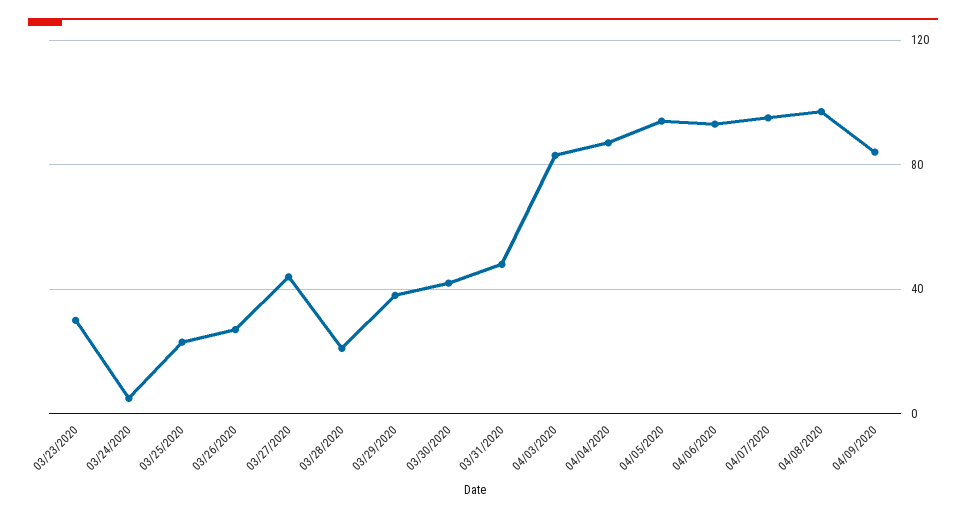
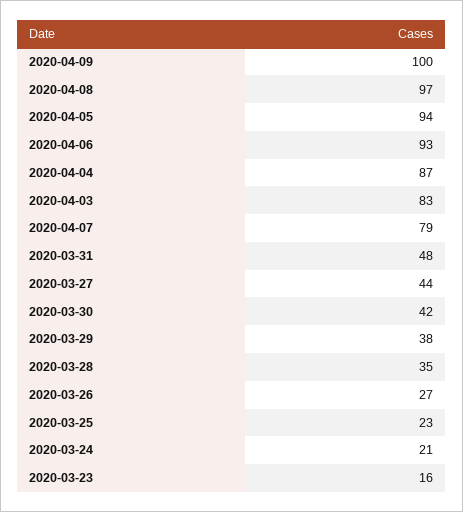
  {
-   "03/23/2020": 30,
+   "03/23/2020": 16,
-   "03/24/2020": 5,
+   "03/24/2020": 21,
    "03/25/2020": 23,
    "03/26/2020": 27,
    "03/27/2020": 44,
-   "03/28/2020": 20,
+   "03/28/2020": 35,
    "03/29/2020": 38,
    "03/30/2020": 42,
    "03/31/2020": 48,
    "04/03/2020": 83,
    "04/04/2020": 87,
    "04/05/2020": 94,
    "04/06/2020": 93,
-   "04/07/2020": 95,
+   "04/07/2020": 79,
    "04/08/2020": 97,
-   "04/09/2020": 85
+   "04/09/2020": 100
  }

